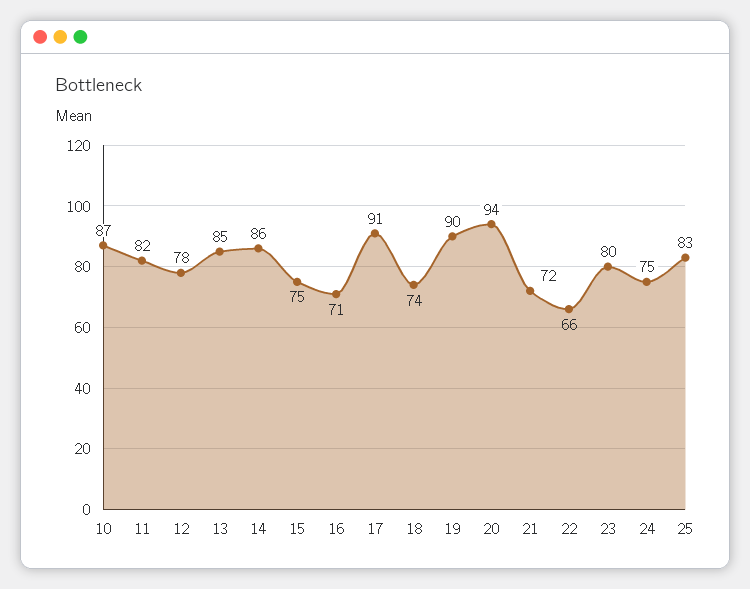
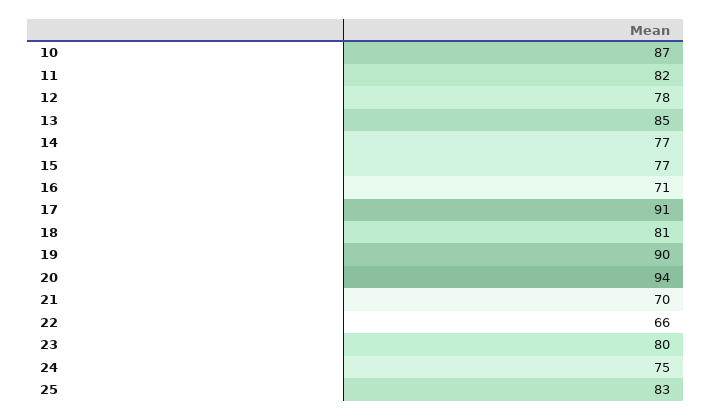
  {
    "10": 87,
    "11": 82,
    "12": 78,
    "13": 85,
-   "14": 86,
+   "14": 77,
-   "15": 75,
+   "15": 77,
    "16": 71,
    "17": 91,
-   "18": 74,
+   "18": 81,
    "19": 90,
    "20": 94,
-   "21": 72,
+   "21": 70,
    "22": 66,
    "23": 80,
    "24": 75,
    "25": 83
  }

